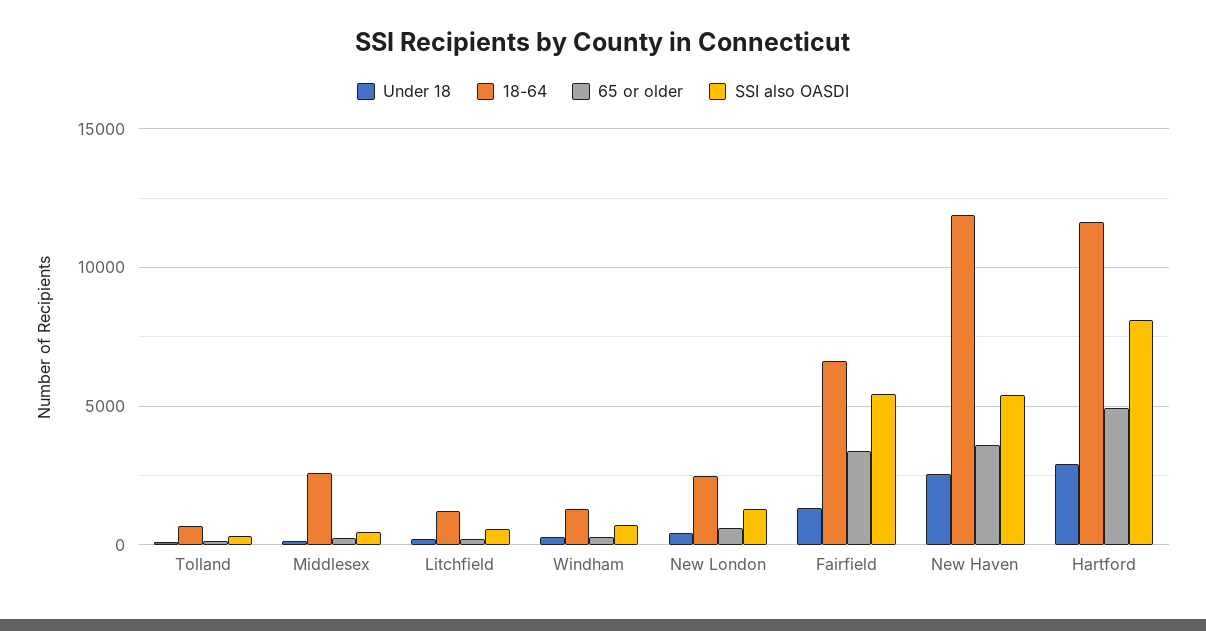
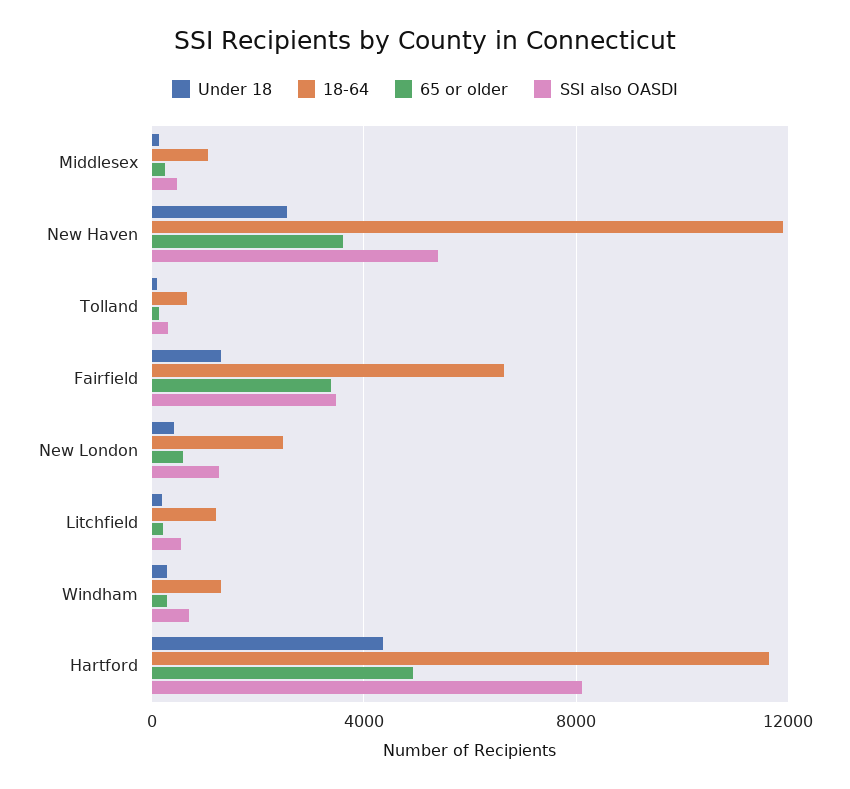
  {
    "Under 18": {
      "Tolland": 0,
      "Middlesex": 0,
      "Litchfield": 0,
      "Windham": 500,
      "New London": 500,
      "Fairfield": 1500,
      "New Haven": 2500,
-     "Hartford": 3000
+     "Hartford": 4500
    },
    "18-64": {
      "Tolland": 500,
-     "Middlesex": 2500,
+     "Middlesex": 1000,
      "Litchfield": 1000,
      "Windham": 1500,
      "New London": 2500,
      "Fairfield": 6500,
      "New Haven": 12000,
      "Hartford": 11500
    },
    "65 or older": {
      "Tolland": 0,
      "Middlesex": 0,
      "Litchfield": 0,
      "Windham": 500,
      "New London": 500,
      "Fairfield": 3500,
      "New Haven": 3500,
      "Hartford": 5000
    },
    "SSI also OASDI": {
      "Tolland": 500,
      "Middlesex": 500,
      "Litchfield": 500,
      "Windham": 500,
      "New London": 1500,
-     "Fairfield": 5500,
+     "Fairfield": 3500,
      "New Haven": 5500,
      "Hartford": 8000
    }
  }

